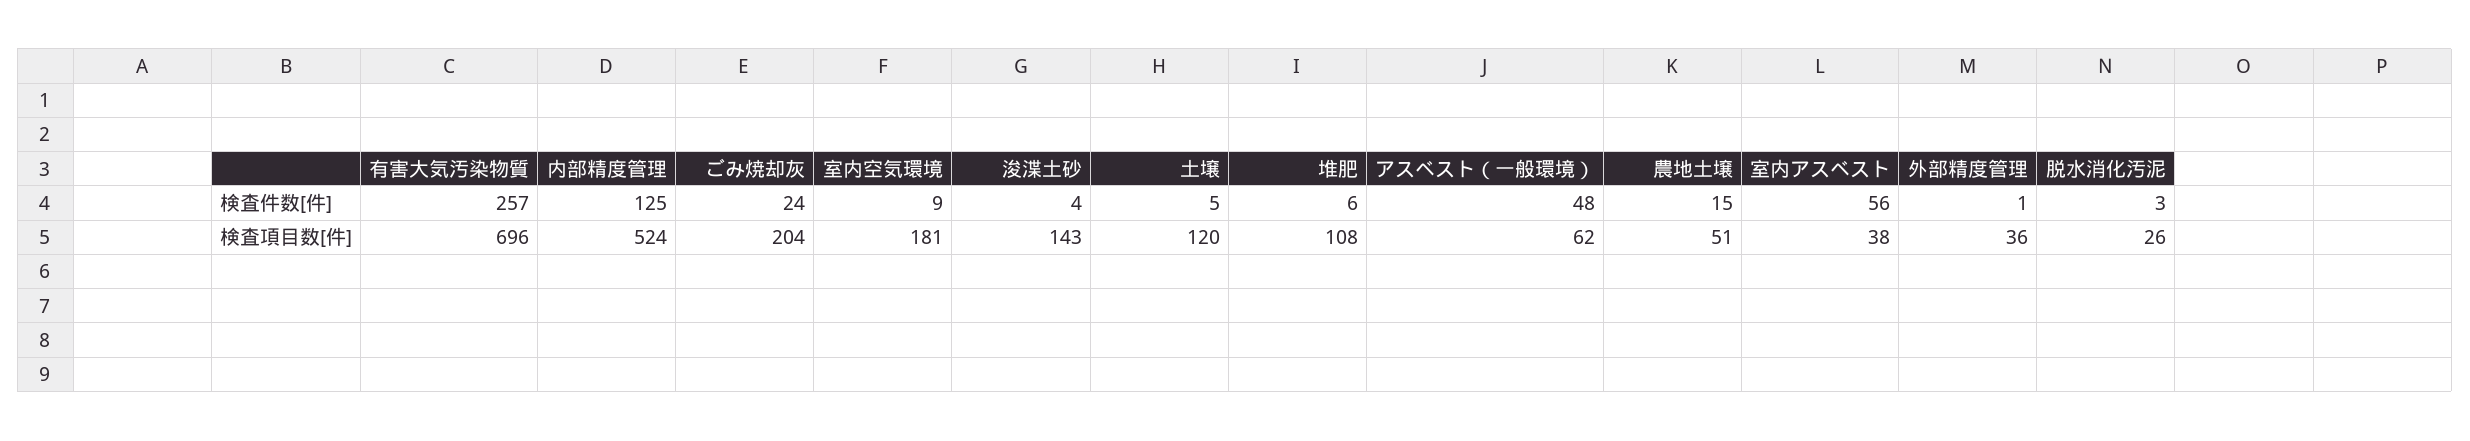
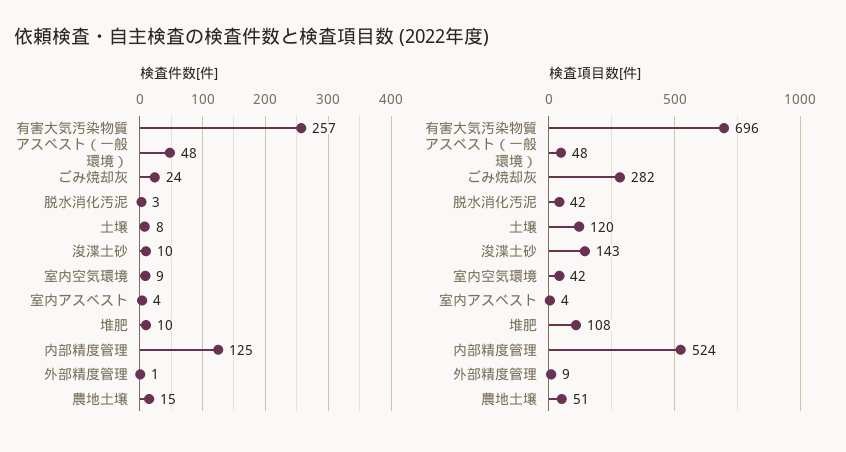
  {
    "検査件数[件]": {
      "有害大気汚染物質": 257,
      "内部精度管理": 125,
      "ごみ焼却灰": 24,
      "室内空気環境": 9,
-     "浚渫土砂": 4,
+     "浚渫土砂": 10,
-     "土壌": 5,
+     "土壌": 8,
-     "堆肥": 6,
+     "堆肥": 10,
      "アスベスト（一般環境）": 48,
      "農地土壌": 15,
-     "室内アスベスト": 56,
+     "室内アスベスト": 4,
      "外部精度管理": 1,
      "脱水消化汚泥": 3
    },
    "検査項目数[件]": {
      "有害大気汚染物質": 696,
      "内部精度管理": 524,
-     "ごみ焼却灰": 204,
+     "ごみ焼却灰": 282,
-     "室内空気環境": 181,
+     "室内空気環境": 42,
      "浚渫土砂": 143,
      "土壌": 120,
      "堆肥": 108,
-     "アスベスト（一般環境）": 62,
+     "アスベスト（一般環境）": 48,
      "農地土壌": 51,
-     "室内アスベスト": 38,
+     "室内アスベスト": 4,
-     "外部精度管理": 36,
+     "外部精度管理": 9,
-     "脱水消化汚泥": 26
+     "脱水消化汚泥": 42
    }
  }

